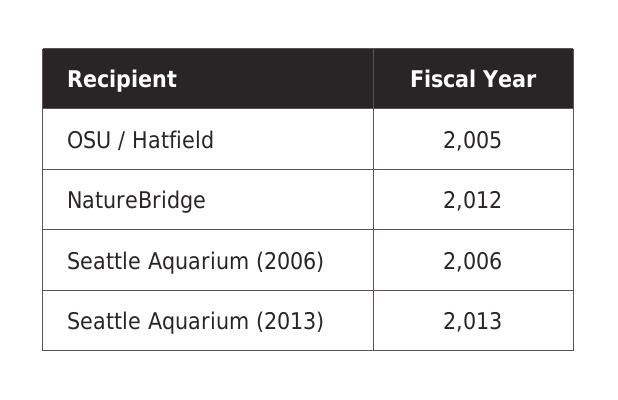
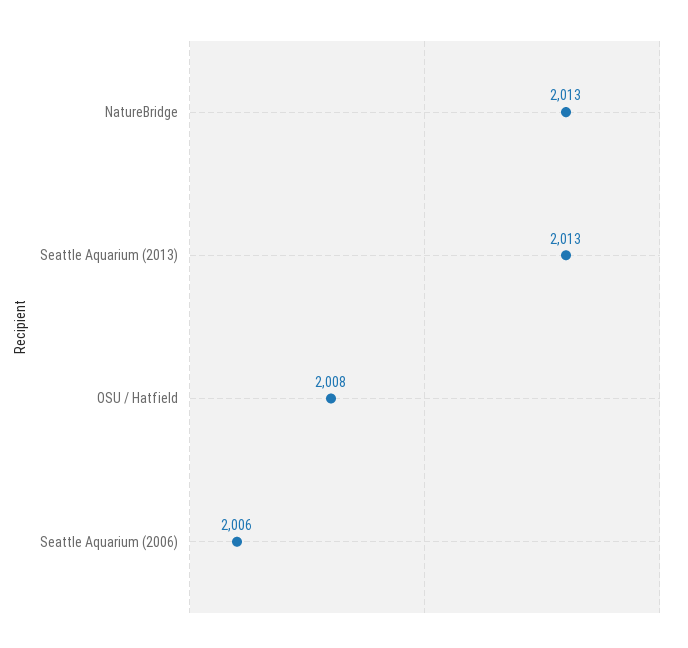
  {
-   "OSU / Hatfield": 2005,
+   "OSU / Hatfield": 2008,
-   "NatureBridge": 2012,
+   "NatureBridge": 2013,
    "Seattle Aquarium (2006)": 2006,
    "Seattle Aquarium (2013)": 2013
  }

